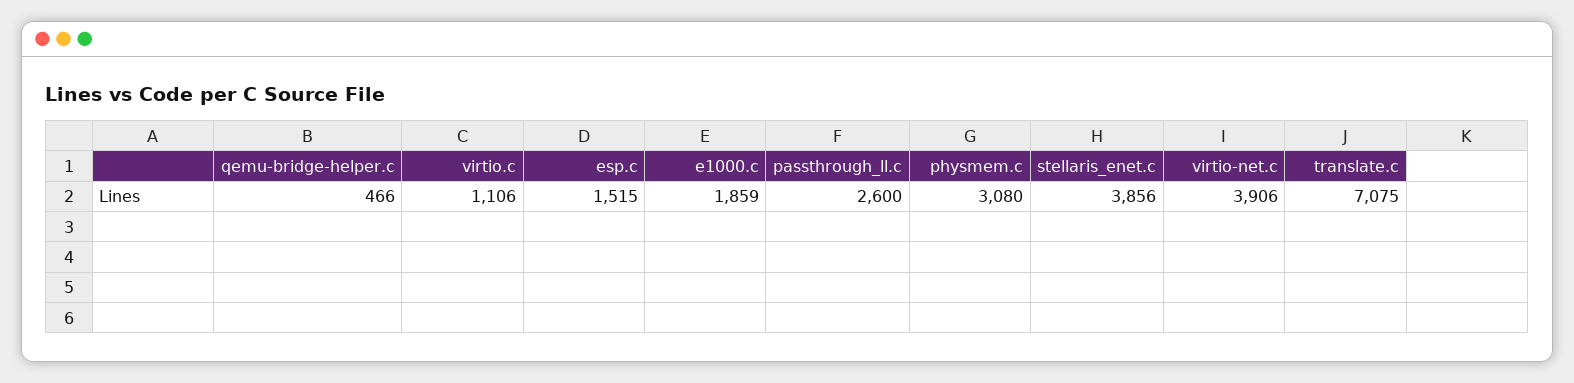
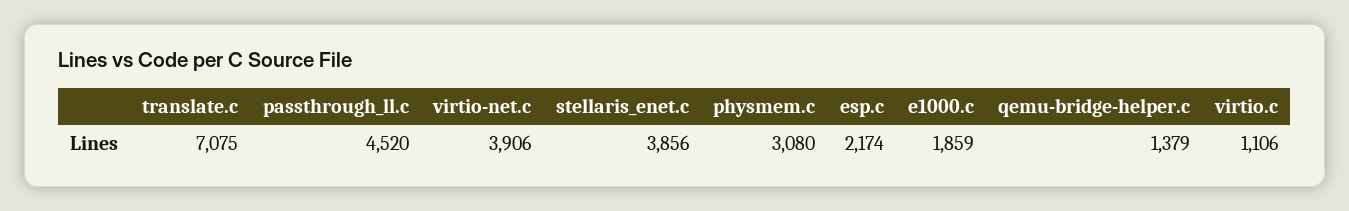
  {
-   "qemu-bridge-helper.c": 466,
+   "qemu-bridge-helper.c": 1379,
    "virtio.c": 1106,
-   "esp.c": 1515,
+   "esp.c": 2174,
    "e1000.c": 1859,
-   "passthrough_ll.c": 2600,
+   "passthrough_ll.c": 4520,
    "physmem.c": 3080,
    "stellaris_enet.c": 3856,
    "virtio-net.c": 3906,
    "translate.c": 7075
  }

